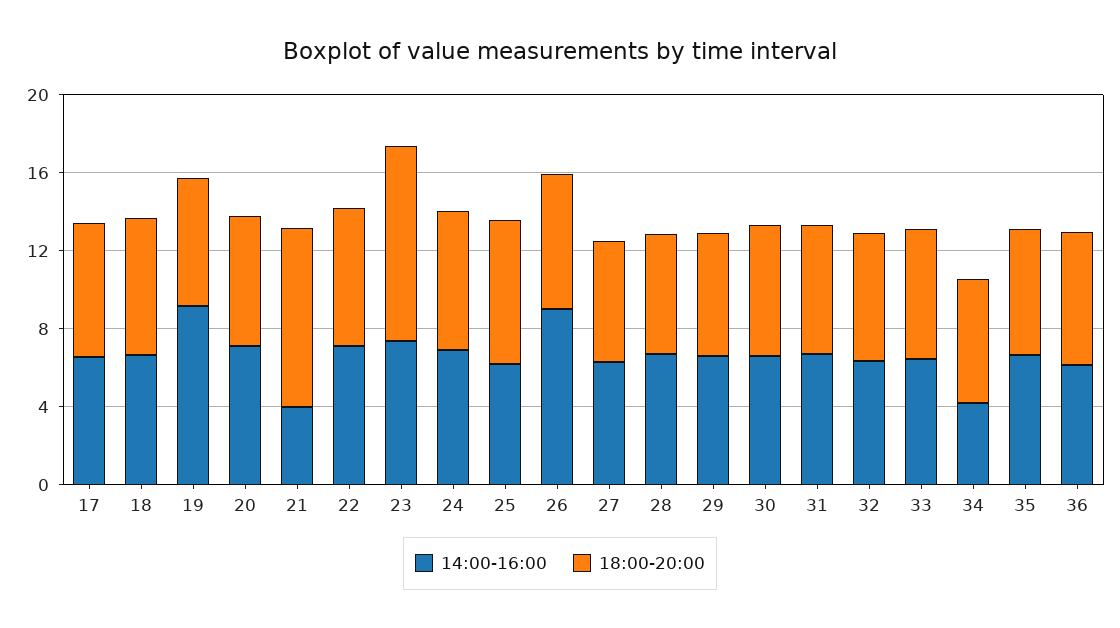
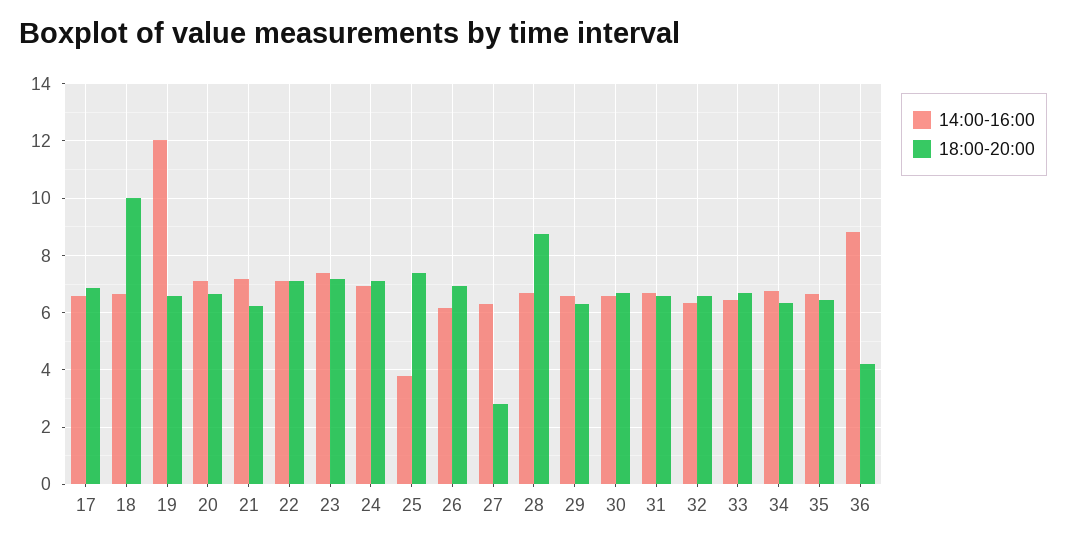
  {
    "14:00-16:00": {
      "17": 6.5,
      "18": 6.75,
-     "19": 9,
+     "19": 12,
      "20": 7,
-     "21": 4,
+     "21": 7.25,
      "22": 7,
      "23": 7.5,
      "24": 7,
-     "25": 6,
+     "25": 3.75,
-     "26": 9,
+     "26": 6.25,
      "27": 6.25,
      "28": 6.75,
      "29": 6.5,
      "30": 6.5,
      "31": 6.75,
      "32": 6.25,
      "33": 6.5,
-     "34": 4,
+     "34": 6.75,
      "35": 6.75,
-     "36": 6
+     "36": 8.75
    },
    "18:00-20:00": {
      "17": 6.75,
-     "18": 7,
+     "18": 10,
      "19": 6.5,
      "20": 6.75,
-     "21": 9,
+     "21": 6.25,
      "22": 7,
-     "23": 10,
+     "23": 7.25,
      "24": 7,
      "25": 7.5,
      "26": 7,
-     "27": 6,
+     "27": 2.75,
-     "28": 6,
+     "28": 8.75,
      "29": 6.25,
      "30": 6.75,
      "31": 6.5,
      "32": 6.5,
      "33": 6.75,
      "34": 6.25,
      "35": 6.5,
-     "36": 7
+     "36": 4.25
    }
  }

